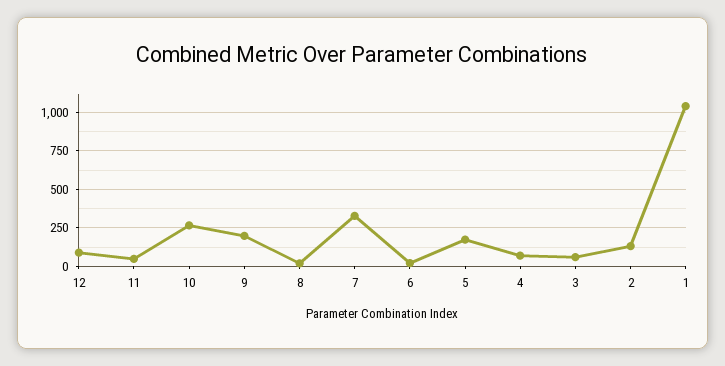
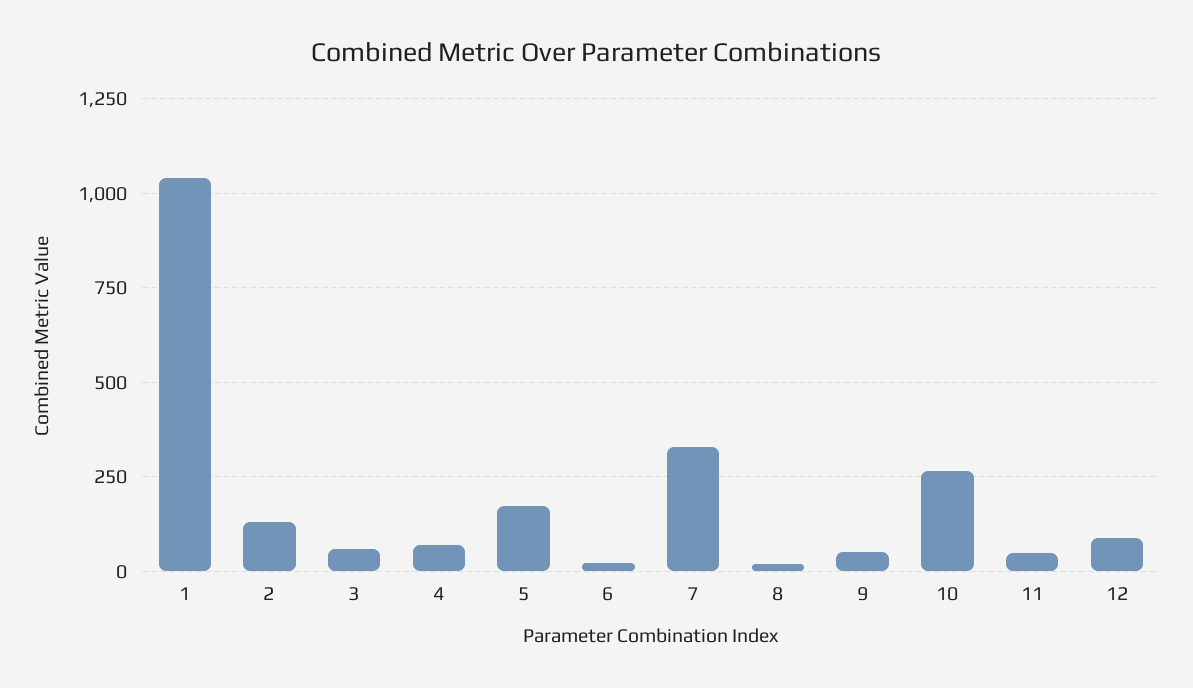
  {
    "12": 100,
    "11": 50,
    "10": 275,
-   "9": 200,
+   "9": 50,
    "8": 25,
    "7": 325,
    "6": 25,
    "5": 175,
    "4": 75,
    "3": 50,
    "2": 125,
    "1": 1050
  }

